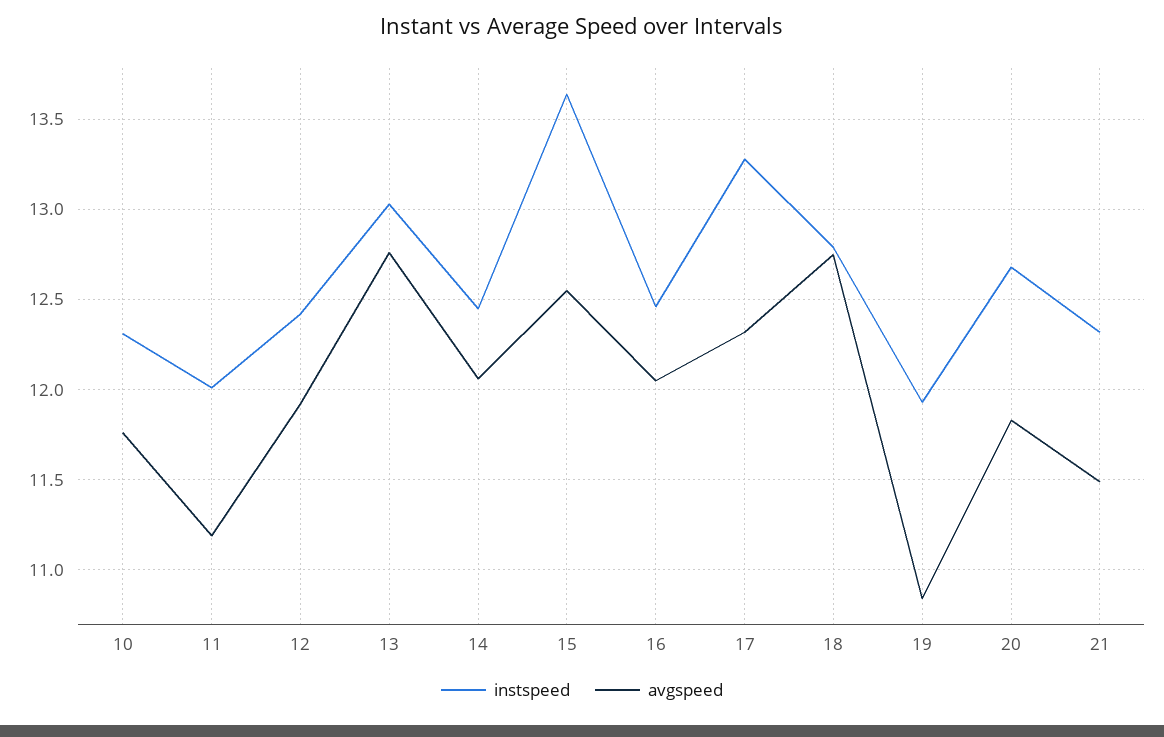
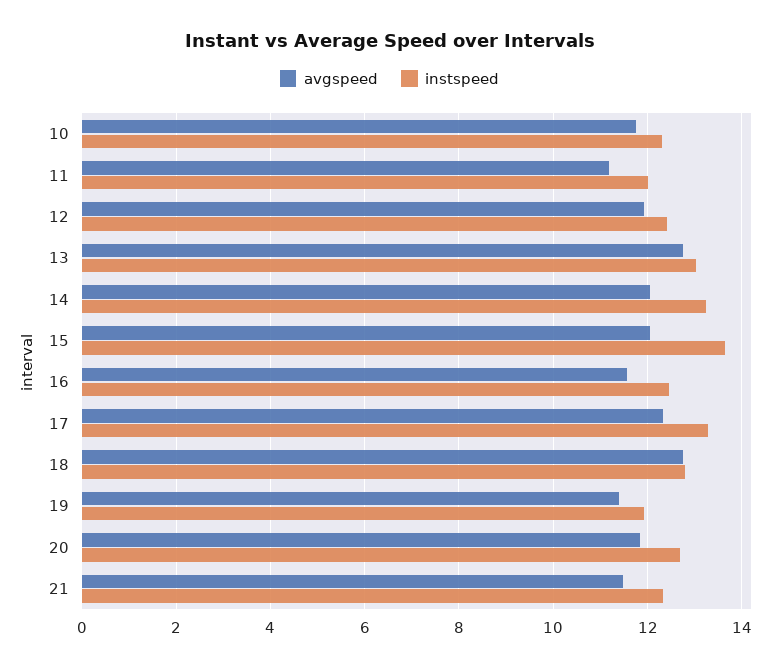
  {
    "instspeed": {
      "10": 12.3,
      "11": 12,
      "12": 12.4,
      "13": 13.05,
-     "14": 12.45,
+     "14": 13.2,
      "15": 13.65,
      "16": 12.45,
      "17": 13.3,
      "18": 12.8,
      "19": 11.95,
      "20": 12.7,
      "21": 12.3
    },
    "avgspeed": {
      "10": 11.75,
      "11": 11.2,
      "12": 11.9,
      "13": 12.75,
      "14": 12.05,
-     "15": 12.55,
+     "15": 12,
-     "16": 12.05,
+     "16": 11.6,
      "17": 12.3,
      "18": 12.75,
-     "19": 10.85,
+     "19": 11.4,
      "20": 11.85,
      "21": 11.5
    }
  }

